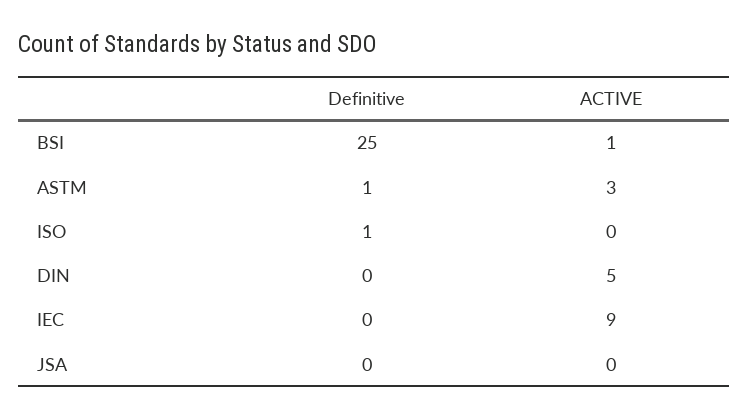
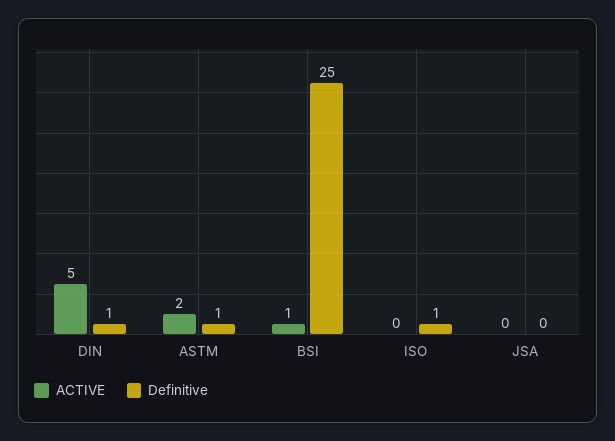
  {
    "Definitive": {
      "BSI": 25,
      "ASTM": 1,
      "ISO": 1,
-     "DIN": 0,
+     "DIN": 1,
-     "IEC": 0,
      "JSA": 0
    },
    "ACTIVE": {
      "BSI": 1,
-     "ASTM": 3,
+     "ASTM": 2,
      "ISO": 0,
      "DIN": 5,
-     "IEC": 9,
      "JSA": 0
    }
  }

